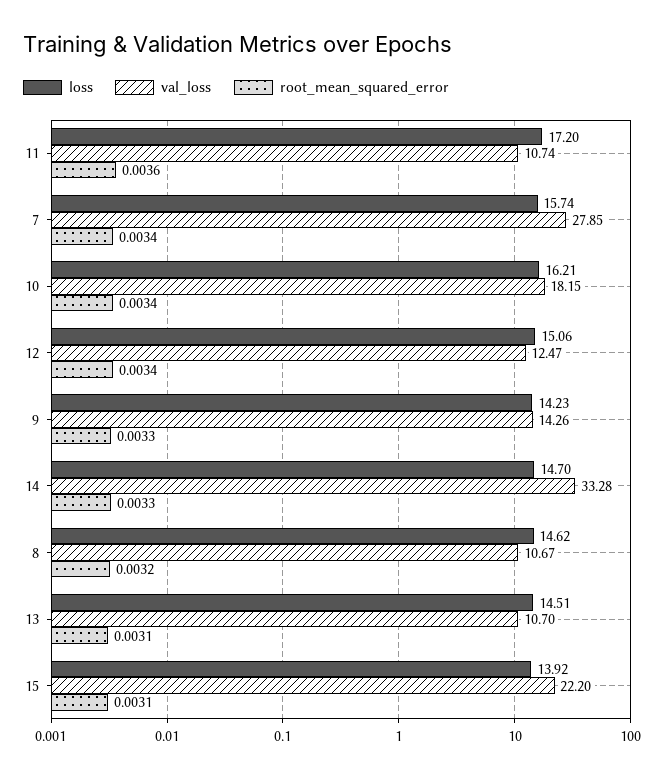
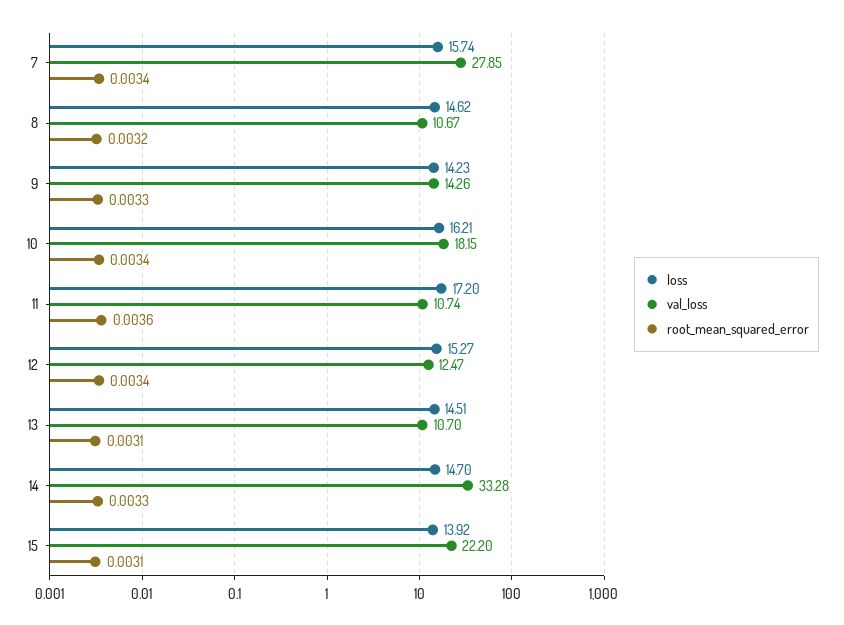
  {
    "loss": {
      "11": 17.2,
      "7": 15.74,
      "10": 16.21,
-     "12": 15.06,
+     "12": 15.27,
      "9": 14.23,
      "14": 14.7,
      "8": 14.62,
      "13": 14.51,
      "15": 13.92
    },
    "val_loss": {
      "11": 10.74,
      "7": 27.85,
      "10": 18.15,
      "12": 12.47,
      "9": 14.26,
      "14": 33.28,
      "8": 10.67,
      "13": 10.7,
      "15": 22.2
    },
    "root_mean_squared_error": {
      "11": 0.0036,
      "7": 0.0034,
      "10": 0.0034,
      "12": 0.0034,
      "9": 0.0033,
      "14": 0.0033,
      "8": 0.0032,
      "13": 0.0031,
      "15": 0.0031
    }
  }

